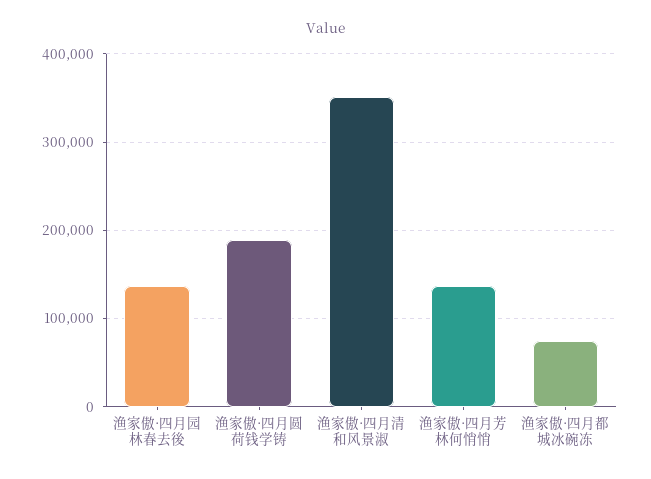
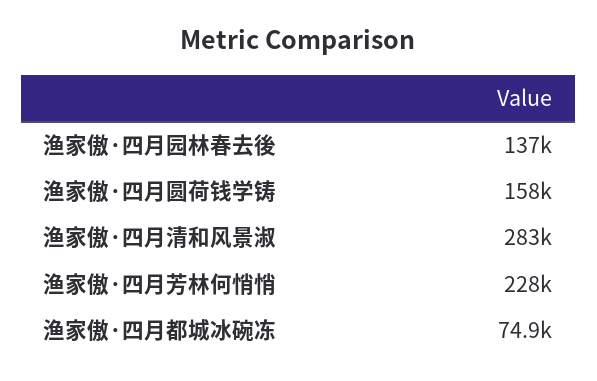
  {
    "渔家傲·四月园林春去後": 137000,
-   "渔家傲·四月圆荷钱学铸": 190000,
+   "渔家傲·四月圆荷钱学铸": 158000,
-   "渔家傲·四月清和风景淑": 350000,
+   "渔家傲·四月清和风景淑": 283000,
-   "渔家傲·四月芳林何悄悄": 140000,
+   "渔家傲·四月芳林何悄悄": 228000,
    "渔家傲·四月都城冰碗冻": 74900
  }

